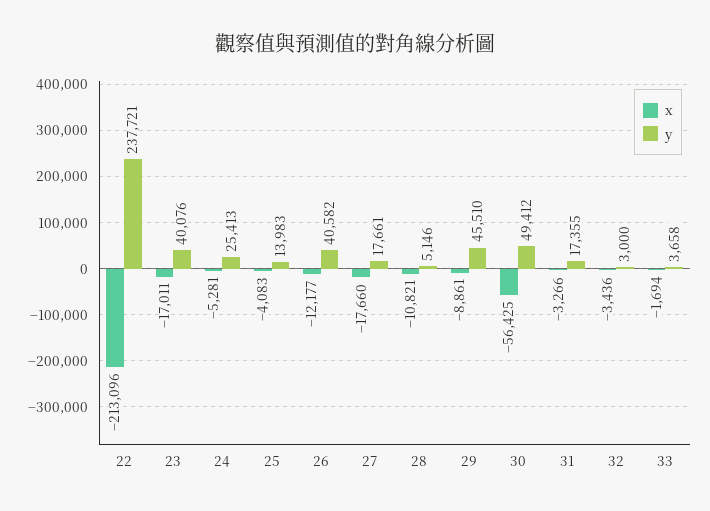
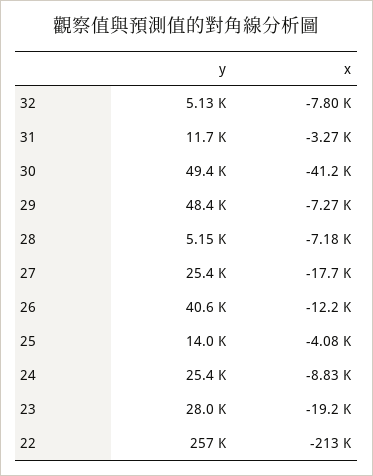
  {
    "x": {
      "22": -213096,
-     "23": -17011,
+     "23": -19200,
-     "24": -5281,
+     "24": -8830,
      "25": -4083,
      "26": -12177,
      "27": -17660,
-     "28": -10821,
+     "28": -7180,
-     "29": -8861,
+     "29": -7270,
-     "30": -56425,
+     "30": -41200,
      "31": -3266,
-     "32": -3436,
+     "32": -7800
-     "33": -1694
    },
    "y": {
-     "22": 237721,
+     "22": 257000,
-     "23": 40076,
+     "23": 28000,
      "24": 25413,
      "25": 13983,
      "26": 40582,
-     "27": 17661,
+     "27": 25400,
      "28": 5146,
-     "29": 45510,
+     "29": 48400,
      "30": 49412,
-     "31": 17355,
+     "31": 11700,
-     "32": 3000,
+     "32": 5130
-     "33": 3658
    }
  }

